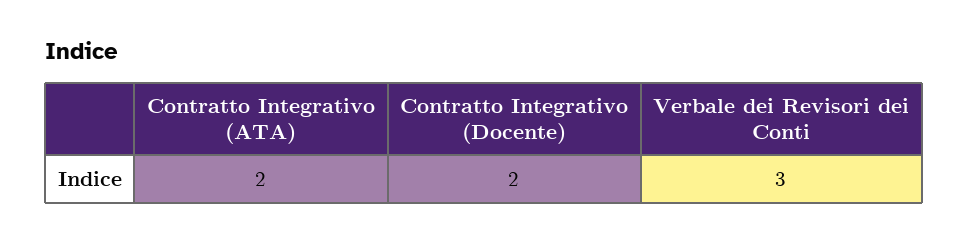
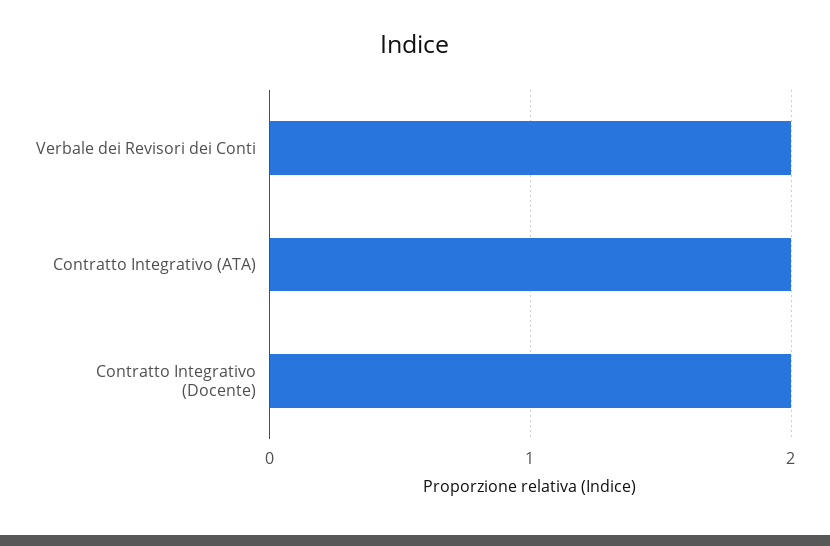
  {
    "Contratto Integrativo (ATA)": 2,
    "Contratto Integrativo (Docente)": 2,
-   "Verbale dei Revisori dei Conti": 3
+   "Verbale dei Revisori dei Conti": 2
  }

